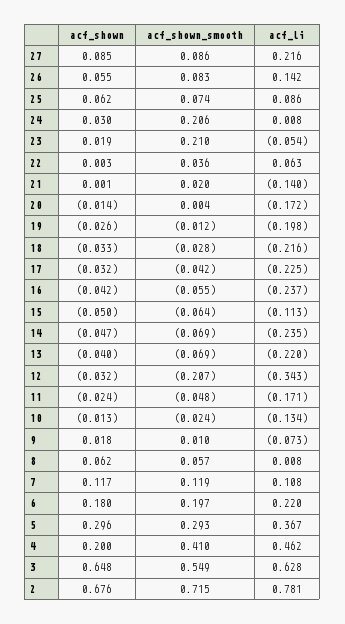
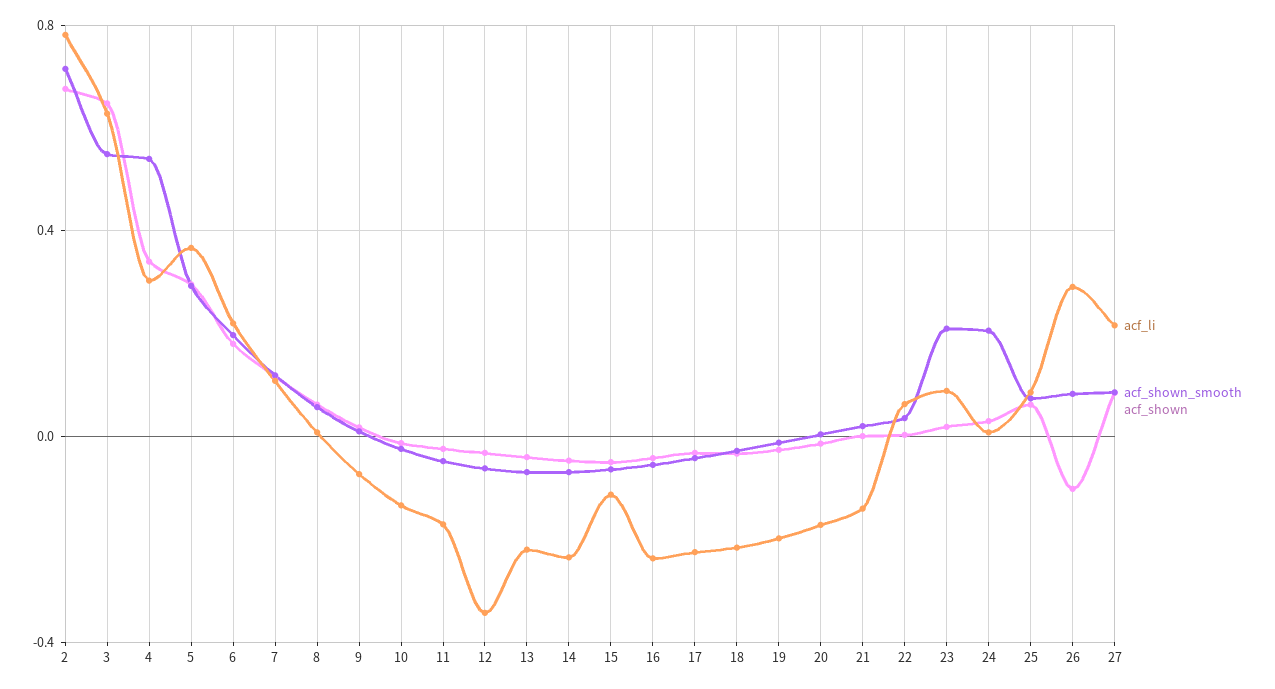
  {
    "acf_shown": {
      "27": 0.085,
-     "26": 0.055,
+     "26": -0.1,
      "25": 0.062,
      "24": 0.03,
      "23": 0.019,
      "22": 0.003,
      "21": 0.001,
      "20": -0.014,
      "19": -0.026,
      "18": -0.033,
      "17": -0.032,
      "16": -0.042,
      "15": -0.05,
      "14": -0.047,
      "13": -0.04,
      "12": -0.032,
      "11": -0.024,
      "10": -0.013,
      "9": 0.018,
      "8": 0.062,
      "7": 0.117,
      "6": 0.18,
      "5": 0.296,
-     "4": 0.2,
+     "4": 0.35,
      "3": 0.648,
      "2": 0.676
    },
    "acf_shown_smooth": {
      "27": 0.086,
      "26": 0.083,
      "25": 0.074,
      "24": 0.206,
      "23": 0.21,
      "22": 0.036,
      "21": 0.02,
      "20": 0.004,
      "19": -0.012,
      "18": -0.028,
      "17": -0.042,
      "16": -0.055,
      "15": -0.064,
      "14": -0.069,
      "13": -0.069,
-     "12": -0.207,
+     "12": -0.05,
      "11": -0.048,
      "10": -0.024,
      "9": 0.01,
      "8": 0.057,
      "7": 0.119,
      "6": 0.197,
      "5": 0.293,
-     "4": 0.41,
+     "4": 0.55,
      "3": 0.549,
      "2": 0.715
    },
    "acf_li": {
      "27": 0.216,
-     "26": 0.142,
+     "26": 0.3,
      "25": 0.086,
      "24": 0.008,
-     "23": -0.054,
+     "23": 0.1,
      "22": 0.063,
      "21": -0.14,
      "20": -0.172,
      "19": -0.198,
      "18": -0.216,
      "17": -0.225,
      "16": -0.237,
      "15": -0.113,
      "14": -0.235,
      "13": -0.22,
      "12": -0.343,
      "11": -0.171,
      "10": -0.134,
      "9": -0.073,
      "8": 0.008,
      "7": 0.108,
      "6": 0.22,
      "5": 0.367,
-     "4": 0.462,
+     "4": 0.3,
      "3": 0.628,
      "2": 0.781
    }
  }

